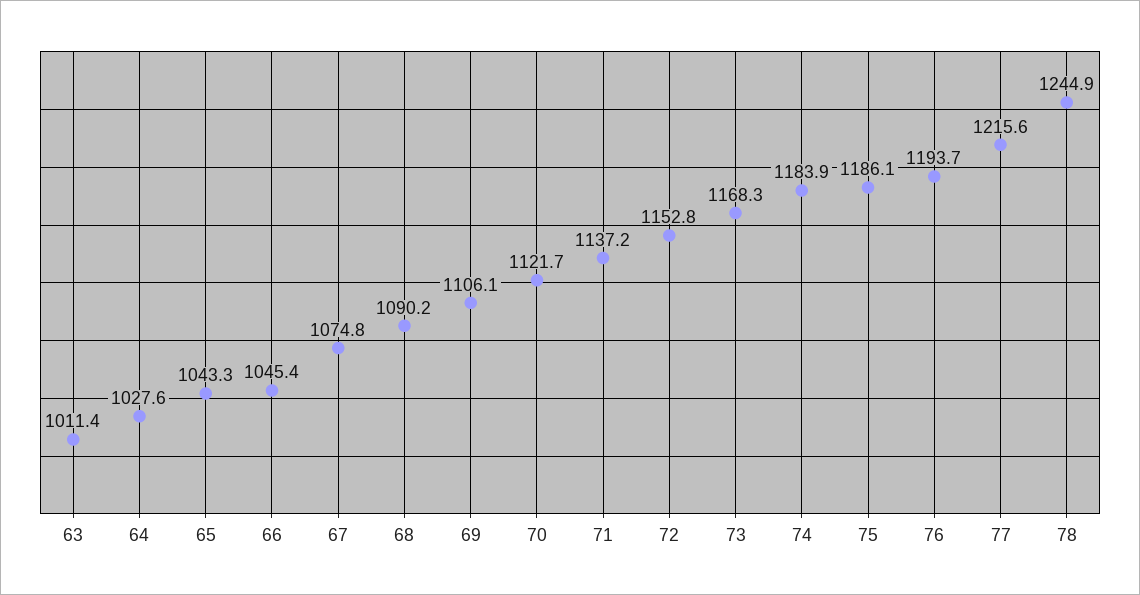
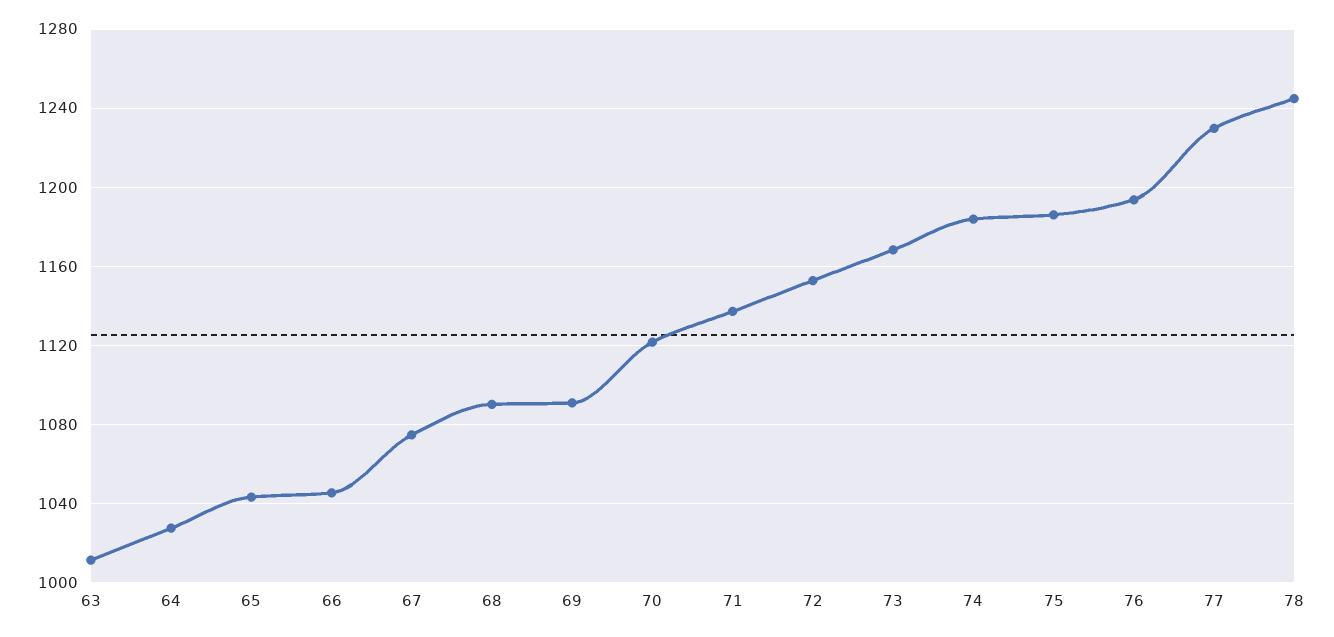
  {
    "63": 1011.4,
    "64": 1027.6,
    "65": 1043.3,
    "66": 1045.4,
    "67": 1074.8,
    "68": 1090.2,
-   "69": 1106.1,
+   "69": 1090,
    "70": 1121.7,
    "71": 1137.2,
    "72": 1152.8,
    "73": 1168.3,
    "74": 1183.9,
    "75": 1186.1,
    "76": 1193.7,
-   "77": 1215.6,
+   "77": 1230,
    "78": 1244.9
  }

